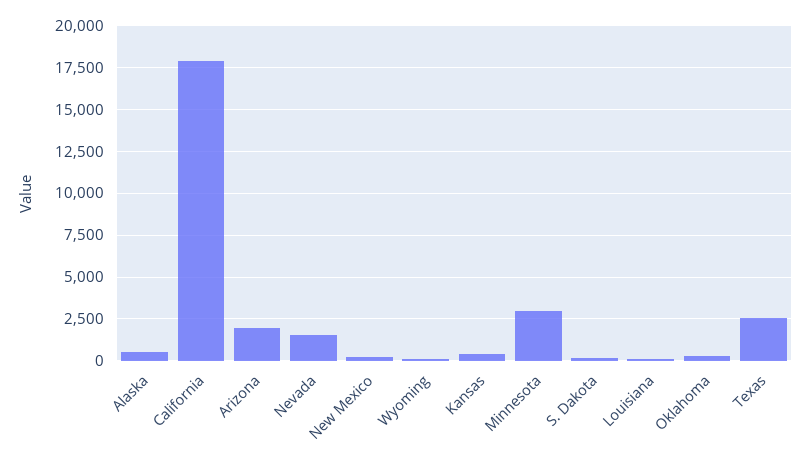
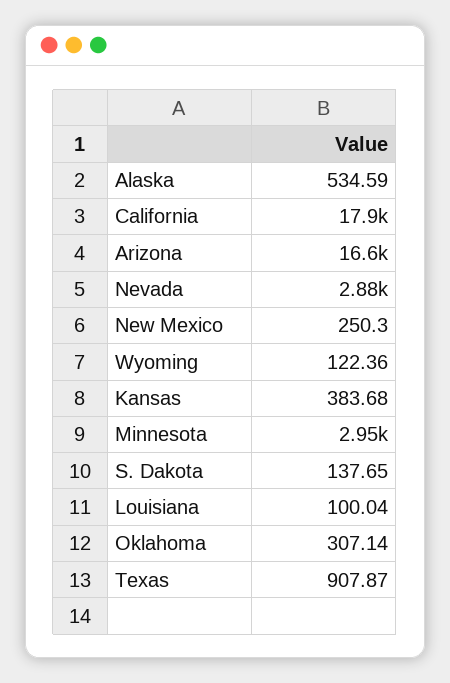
  {
    "Alaska": 534.59,
    "California": 17900,
-   "Arizona": 2000,
+   "Arizona": 16600,
-   "Nevada": 1500,
+   "Nevada": 2880,
    "New Mexico": 250.3,
    "Wyoming": 122.36,
    "Kansas": 383.68,
    "Minnesota": 2950,
    "S. Dakota": 137.65,
    "Louisiana": 100.04,
    "Oklahoma": 307.14,
-   "Texas": 2500
+   "Texas": 907.87
  }

